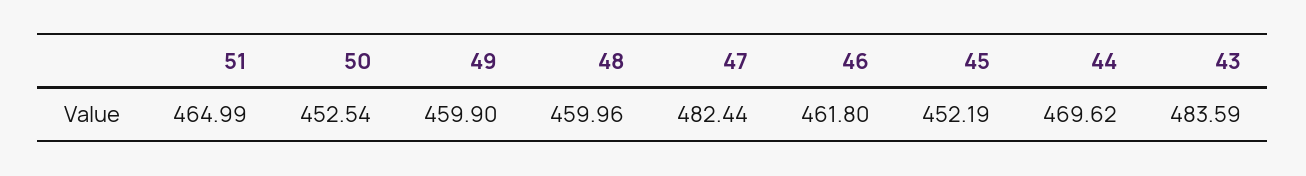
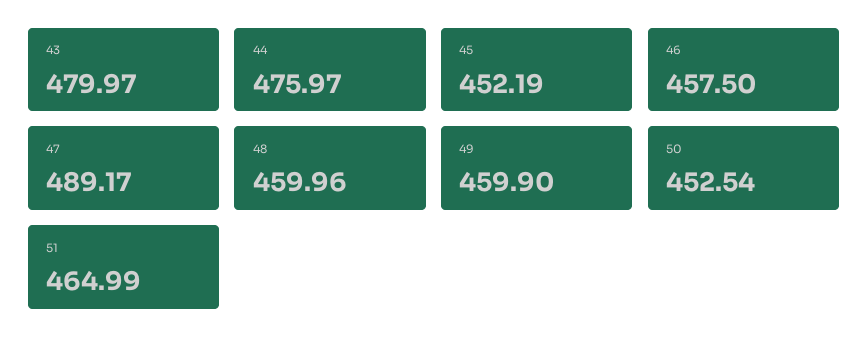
  {
    "51": 464.99,
    "50": 452.54,
    "49": 459.9,
    "48": 459.96,
-   "47": 482.44,
+   "47": 489.17,
-   "46": 461.8,
+   "46": 457.5,
    "45": 452.19,
-   "44": 469.62,
+   "44": 475.97,
-   "43": 483.59
+   "43": 479.97
  }

